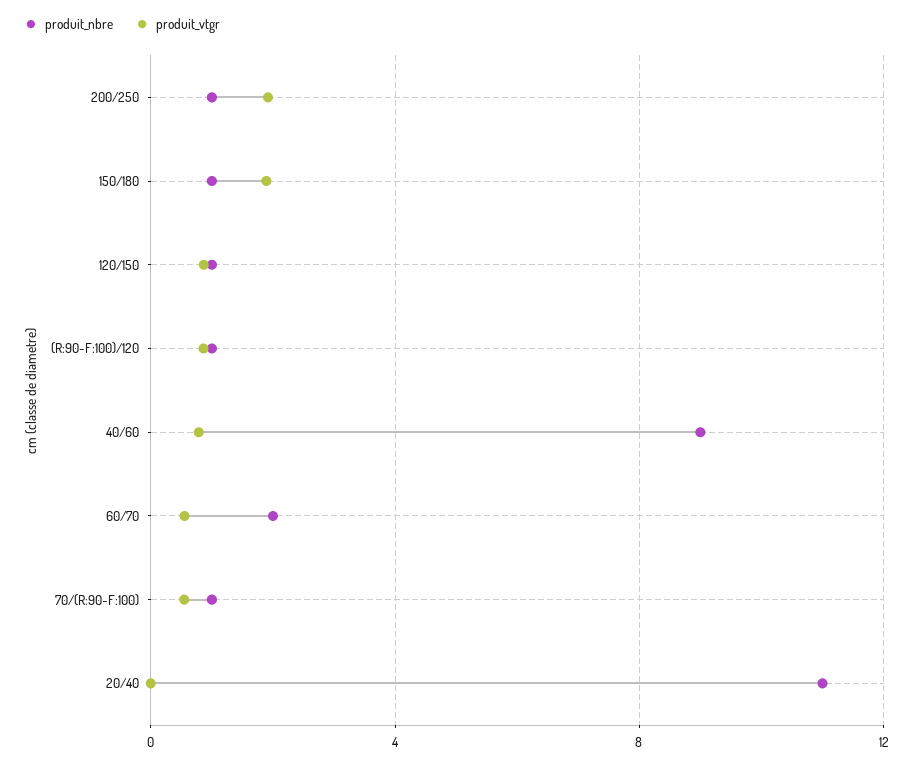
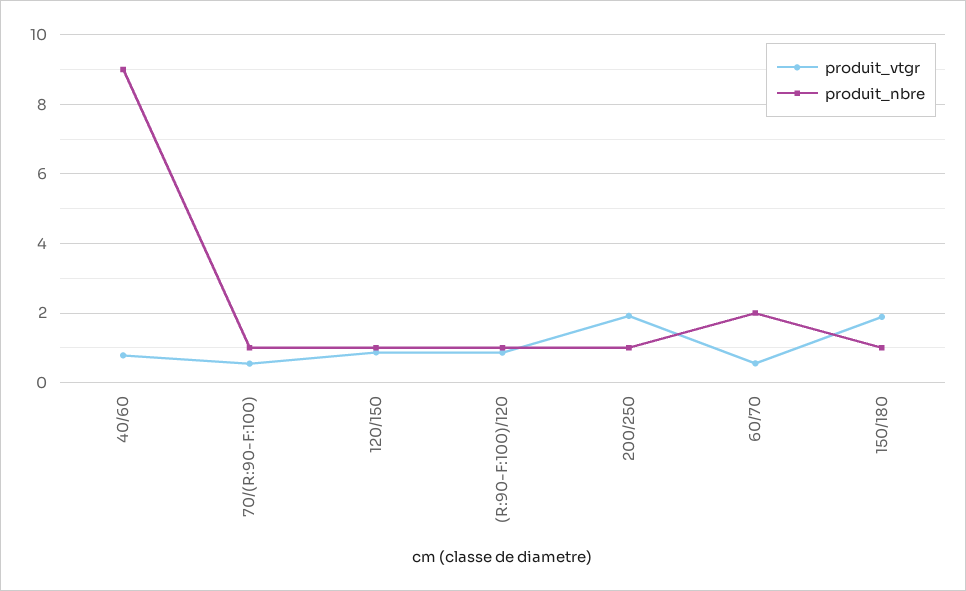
  {
    "produit_nbre": {
      "200/250": 1,
      "150/180": 1,
      "120/150": 1,
      "(R:90-F:100)/120": 1,
      "40/60": 9,
      "60/70": 2,
-     "70/(R:90-F:100)": 1,
+     "70/(R:90-F:100)": 1
-     "20/40": 11
    },
    "produit_vtgr": {
      "200/250": 2,
      "150/180": 1.8,
      "120/150": 0.8,
      "(R:90-F:100)/120": 0.8,
      "40/60": 0.8,
      "60/70": 0.6,
-     "70/(R:90-F:100)": 0.6,
+     "70/(R:90-F:100)": 0.6
-     "20/40": 0
    }
  }

